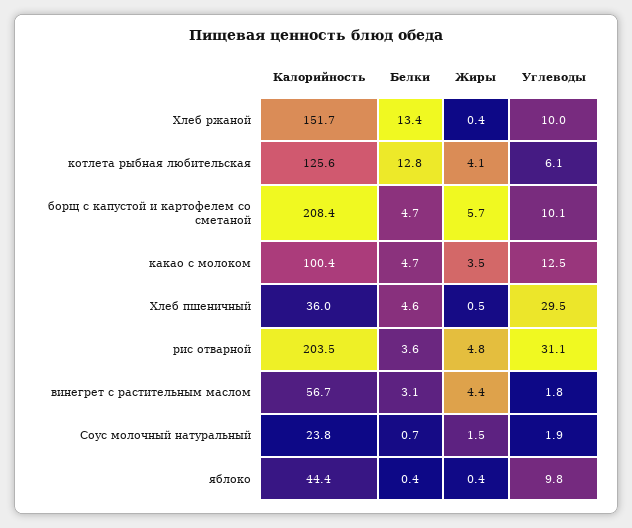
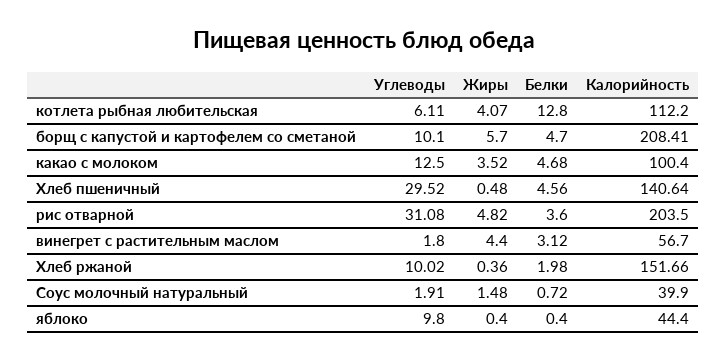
  {
    "Калорийность": {
      "Хлеб ржаной": 151.66,
-     "котлета рыбная любительская": 125.6,
+     "котлета рыбная любительская": 112.2,
      "борщ с капустой и картофелем со сметаной": 208.41,
      "какао с молоком": 100.4,
-     "Хлеб пшеничный": 36,
+     "Хлеб пшеничный": 140.64,
      "рис отварной": 203.5,
      "винегрет с растительным маслом": 56.7,
-     "Соус молочный натуральный": 23.8,
+     "Соус молочный натуральный": 39.9,
      "яблоко": 44.4
    },
    "Белки": {
-     "Хлеб ржаной": 13.4,
+     "Хлеб ржаной": 1.98,
      "котлета рыбная любительская": 12.8,
      "борщ с капустой и картофелем со сметаной": 4.7,
      "какао с молоком": 4.68,
      "Хлеб пшеничный": 4.56,
      "рис отварной": 3.6,
      "винегрет с растительным маслом": 3.12,
      "Соус молочный натуральный": 0.72,
      "яблоко": 0.4
    },
    "Жиры": {
      "Хлеб ржаной": 0.36,
      "котлета рыбная любительская": 4.07,
      "борщ с капустой и картофелем со сметаной": 5.7,
      "какао с молоком": 3.52,
      "Хлеб пшеничный": 0.48,
      "рис отварной": 4.82,
      "винегрет с растительным маслом": 4.4,
      "Соус молочный натуральный": 1.48,
      "яблоко": 0.4
    },
    "Углеводы": {
      "Хлеб ржаной": 10.02,
      "котлета рыбная любительская": 6.11,
      "борщ с капустой и картофелем со сметаной": 10.1,
      "какао с молоком": 12.5,
      "Хлеб пшеничный": 29.52,
      "рис отварной": 31.08,
      "винегрет с растительным маслом": 1.8,
      "Соус молочный натуральный": 1.91,
      "яблоко": 9.8
    }
  }

